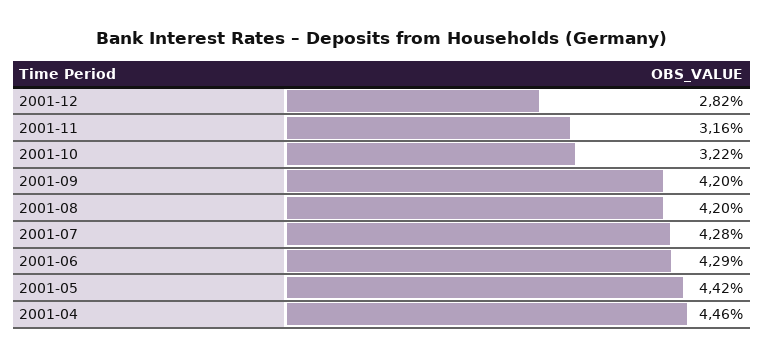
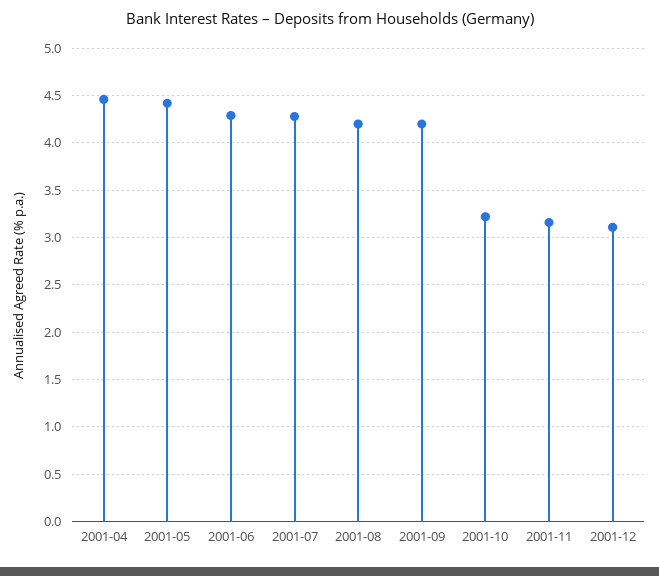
  {
-   "2001-12": 2.82,
+   "2001-12": 3.1,
    "2001-11": 3.16,
    "2001-10": 3.22,
    "2001-09": 4.2,
    "2001-08": 4.2,
    "2001-07": 4.28,
    "2001-06": 4.29,
    "2001-05": 4.42,
    "2001-04": 4.46
  }

